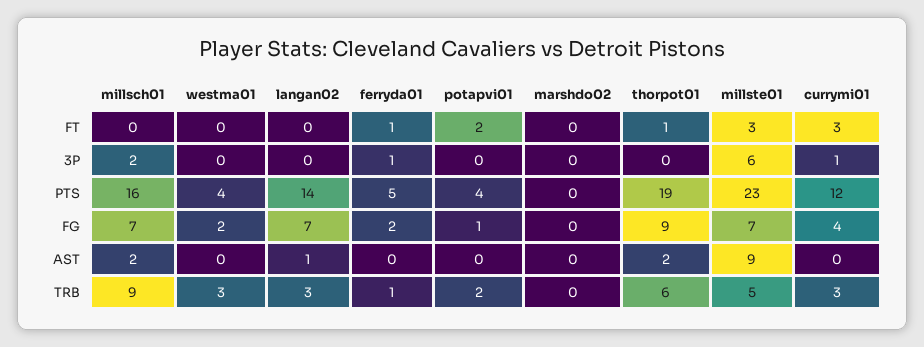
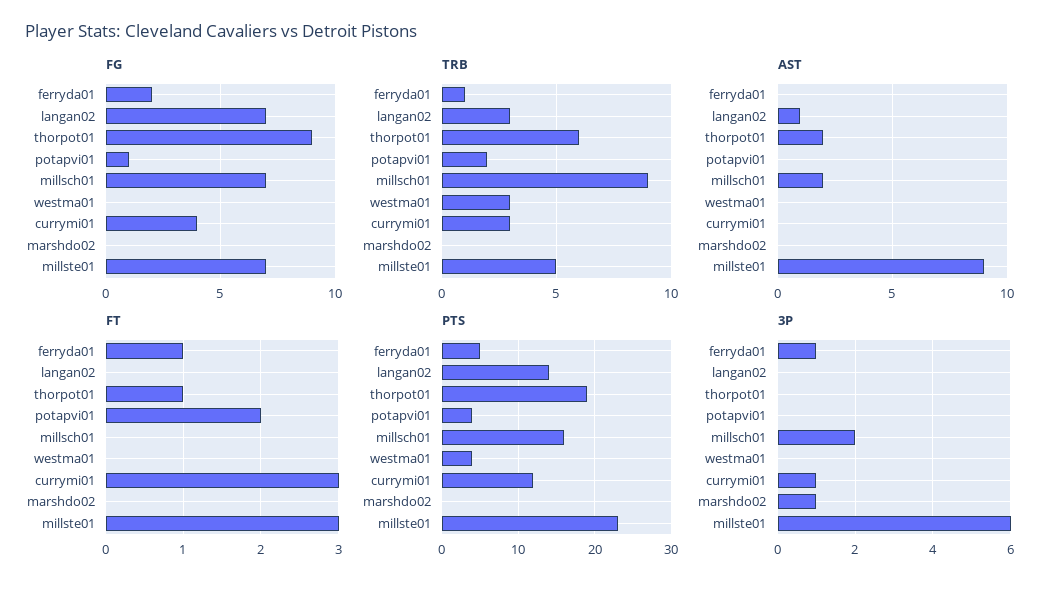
  {
    "FT": {
      "millsch01": 0,
      "westma01": 0,
      "langan02": 0,
      "ferryda01": 1,
      "potapvi01": 2,
      "marshdo02": 0,
      "thorpot01": 1,
      "millste01": 3,
      "currymi01": 3
    },
    "3P": {
      "millsch01": 2,
      "westma01": 0,
      "langan02": 0,
      "ferryda01": 1,
      "potapvi01": 0,
-     "marshdo02": 0,
+     "marshdo02": 1,
      "thorpot01": 0,
      "millste01": 6,
      "currymi01": 1
    },
    "PTS": {
      "millsch01": 16,
      "westma01": 4,
      "langan02": 14,
      "ferryda01": 5,
      "potapvi01": 4,
      "marshdo02": 0,
      "thorpot01": 19,
      "millste01": 23,
      "currymi01": 12
    },
    "FG": {
      "millsch01": 7,
-     "westma01": 2,
+     "westma01": 0,
      "langan02": 7,
      "ferryda01": 2,
      "potapvi01": 1,
      "marshdo02": 0,
      "thorpot01": 9,
      "millste01": 7,
      "currymi01": 4
    },
    "AST": {
      "millsch01": 2,
      "westma01": 0,
      "langan02": 1,
      "ferryda01": 0,
      "potapvi01": 0,
      "marshdo02": 0,
      "thorpot01": 2,
      "millste01": 9,
      "currymi01": 0
    },
    "TRB": {
      "millsch01": 9,
      "westma01": 3,
      "langan02": 3,
      "ferryda01": 1,
      "potapvi01": 2,
      "marshdo02": 0,
      "thorpot01": 6,
      "millste01": 5,
      "currymi01": 3
    }
  }

